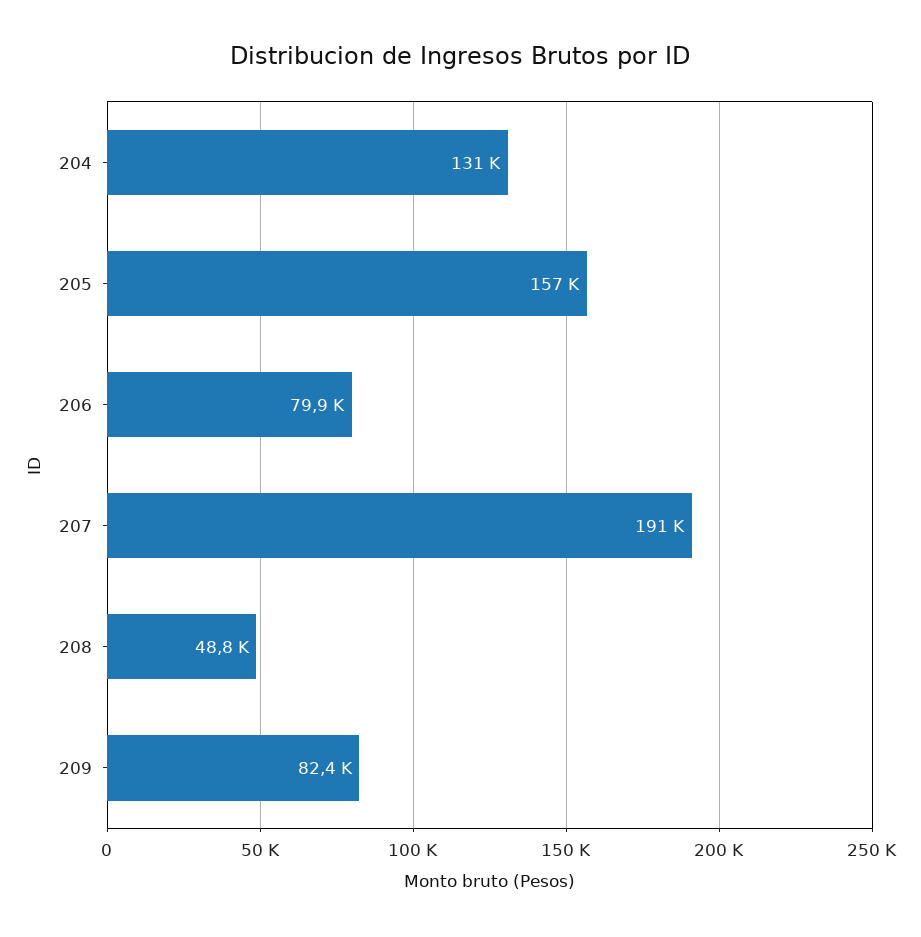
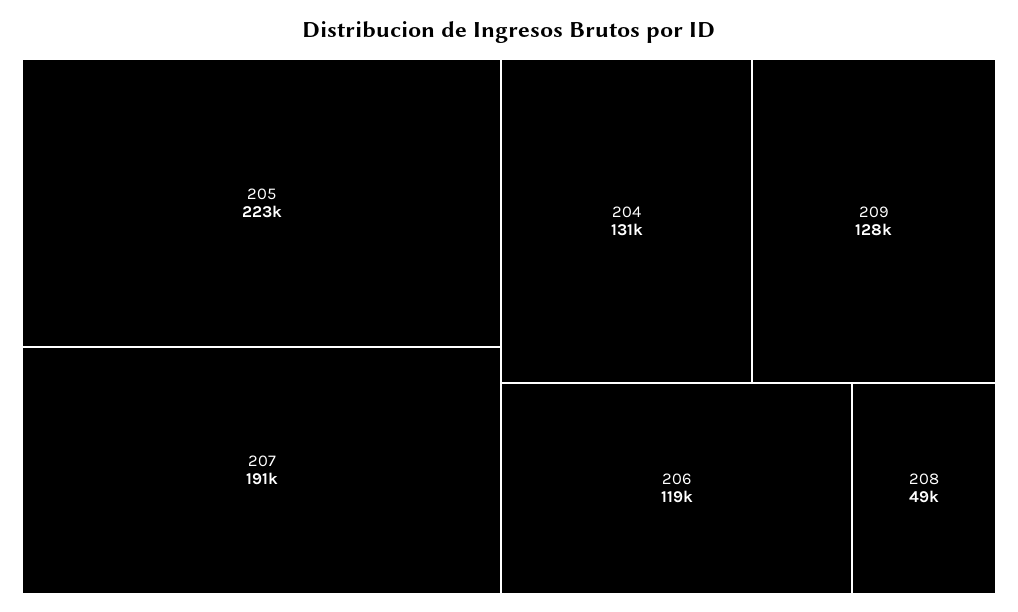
  {
    "204": 131000,
-   "205": 157000,
+   "205": 223000,
-   "206": 79900,
+   "206": 119000,
    "207": 191000,
    "208": 48800,
-   "209": 82400
+   "209": 128000
  }

